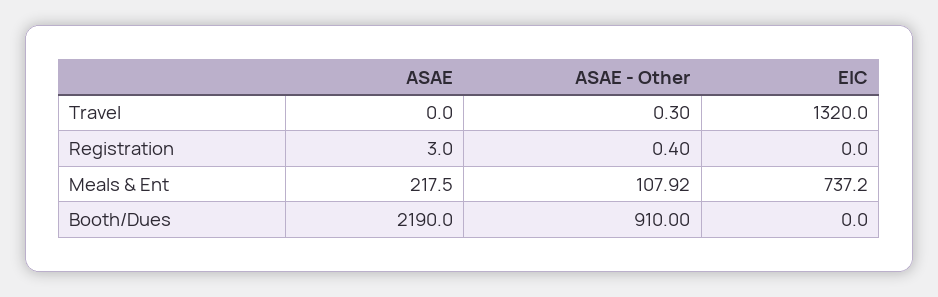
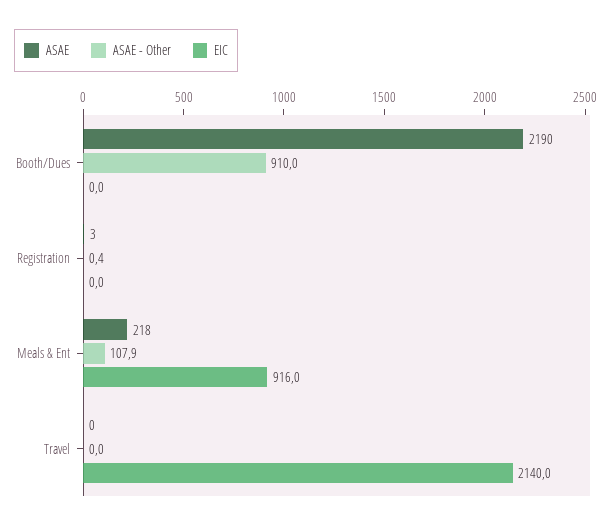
  {
    "ASAE": {
      "Travel": 0,
      "Registration": 3,
      "Meals & Ent": 217.5,
      "Booth/Dues": 2190
    },
    "ASAE - Other": {
-     "Travel": 0.3,
+     "Travel": 0,
      "Registration": 0.4,
      "Meals & Ent": 107.92,
      "Booth/Dues": 910
    },
    "EIC": {
-     "Travel": 1320,
+     "Travel": 2140,
      "Registration": 0,
-     "Meals & Ent": 737.2,
+     "Meals & Ent": 916,
      "Booth/Dues": 0
    }
  }

